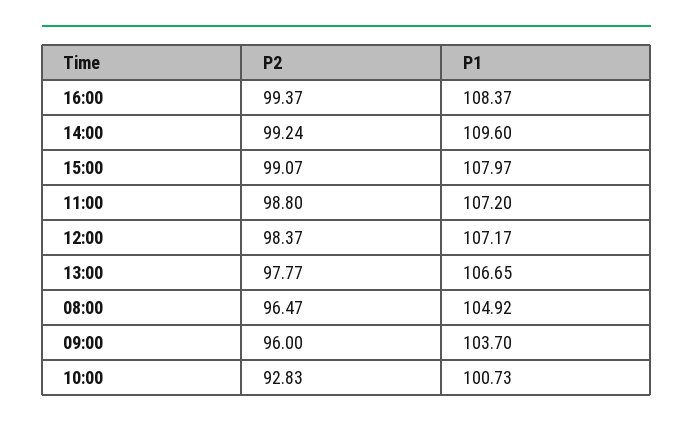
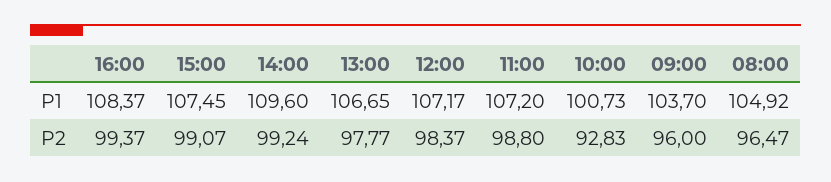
  {
    "P2": {
      "16:00": 99.37,
      "14:00": 99.24,
      "15:00": 99.07,
      "11:00": 98.8,
      "12:00": 98.37,
      "13:00": 97.77,
      "08:00": 96.47,
      "09:00": 96,
      "10:00": 92.83
    },
    "P1": {
      "16:00": 108.37,
      "14:00": 109.6,
-     "15:00": 107.97,
+     "15:00": 107.45,
      "11:00": 107.2,
      "12:00": 107.17,
      "13:00": 106.65,
      "08:00": 104.92,
      "09:00": 103.7,
      "10:00": 100.73
    }
  }

